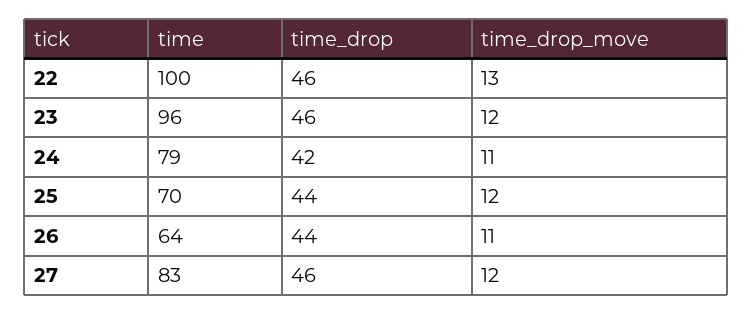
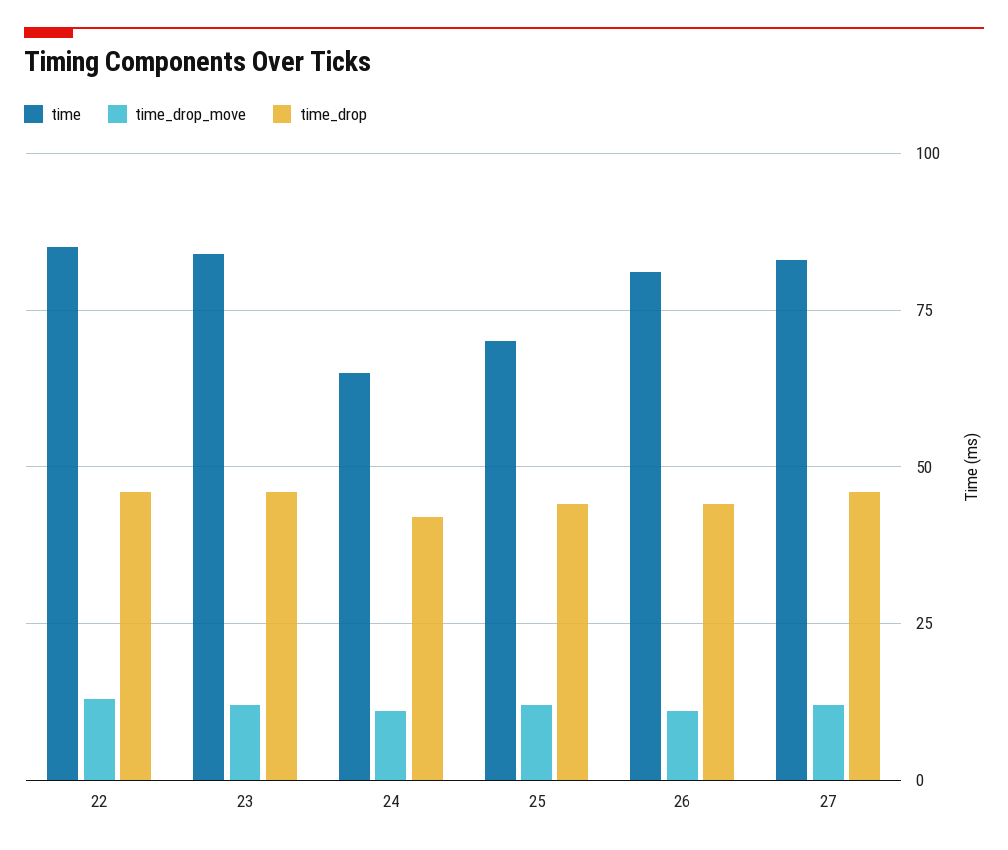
  {
    "time": {
-     "22": 100,
+     "22": 85,
-     "23": 96,
+     "23": 85,
-     "24": 79,
+     "24": 65,
      "25": 70,
-     "26": 64,
+     "26": 80,
      "27": 83
    },
    "time_drop": {
      "22": 46,
      "23": 46,
      "24": 42,
      "25": 44,
      "26": 44,
      "27": 46
    },
    "time_drop_move": {
      "22": 13,
      "23": 12,
      "24": 11,
      "25": 12,
      "26": 11,
      "27": 12
    }
  }

